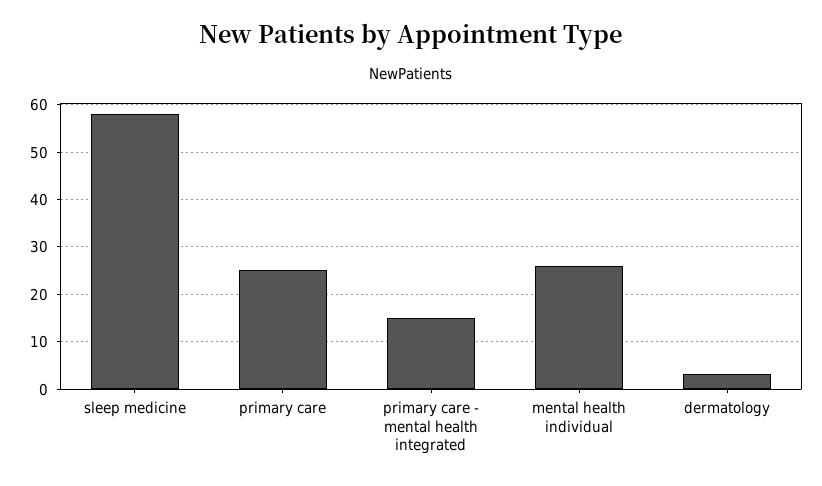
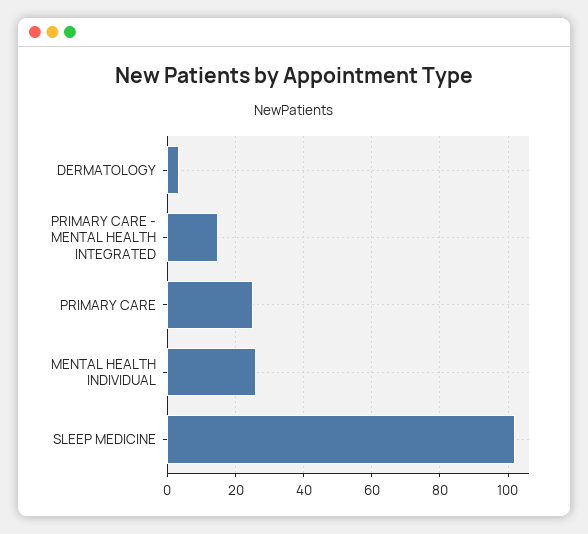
  {
-   "sleep medicine": 58,
+   "sleep medicine": 102,
    "primary care": 26,
    "primary care - mental health integrated": 16,
    "mental health individual": 26,
    "dermatology": 4
  }

